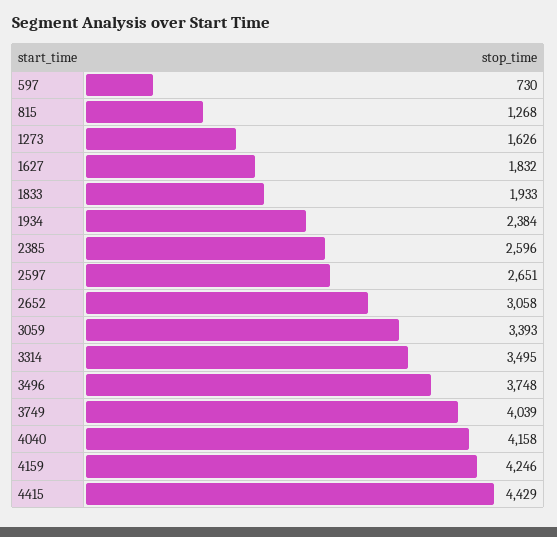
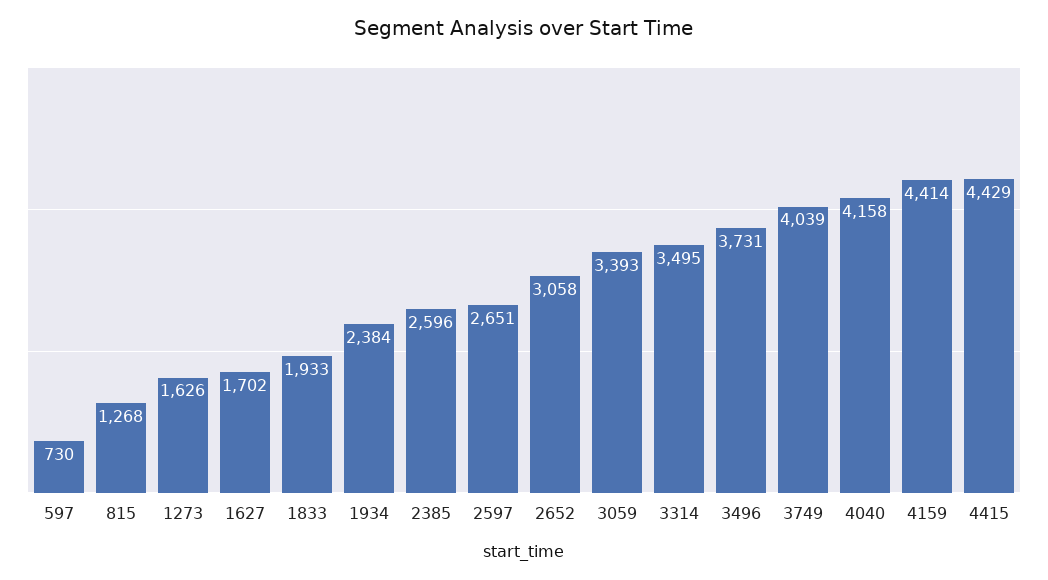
  {
    "597": 730,
    "815": 1268,
    "1273": 1626,
-   "1627": 1832,
+   "1627": 1702,
    "1833": 1933,
    "1934": 2384,
    "2385": 2596,
    "2597": 2651,
    "2652": 3058,
    "3059": 3393,
    "3314": 3495,
-   "3496": 3748,
+   "3496": 3731,
    "3749": 4039,
    "4040": 4158,
-   "4159": 4246,
+   "4159": 4414,
    "4415": 4429
  }

